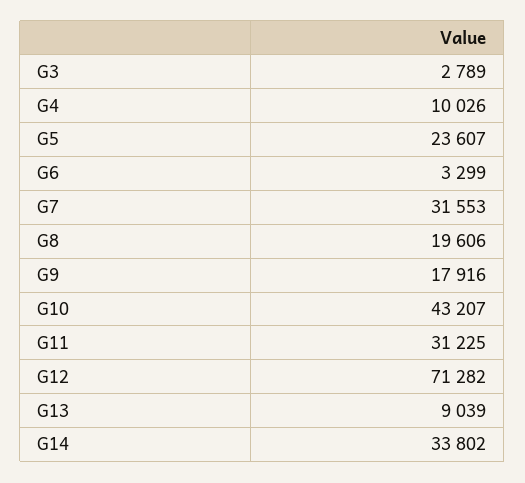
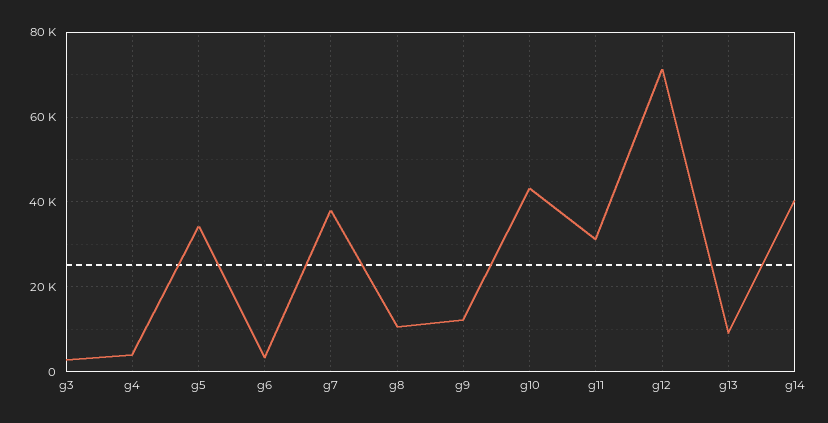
  {
    "G3": 2789,
-   "G4": 10026,
+   "G4": 4000,
-   "G5": 23607,
+   "G5": 34000,
    "G6": 3299,
-   "G7": 31553,
+   "G7": 38000,
-   "G8": 19606,
+   "G8": 10000,
-   "G9": 17916,
+   "G9": 12000,
    "G10": 43207,
    "G11": 31225,
    "G12": 71282,
    "G13": 9039,
-   "G14": 33802
+   "G14": 40000
  }

